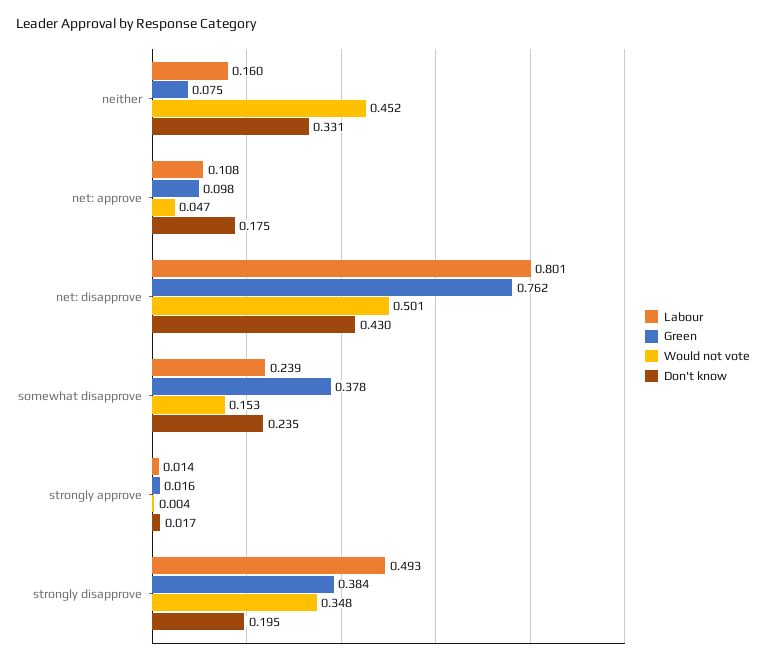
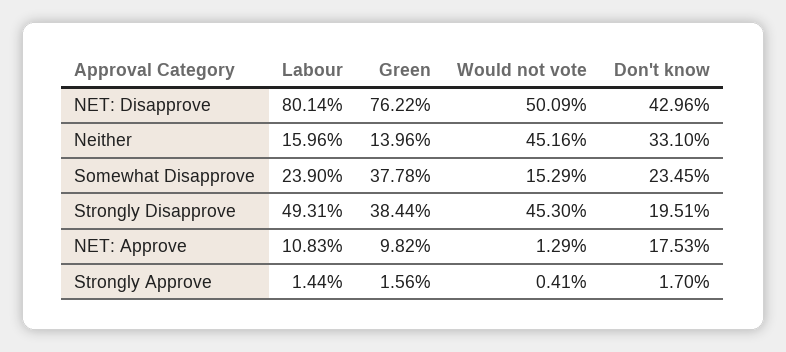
  {
    "Labour": {
      "neither": 0.1596,
      "net: approve": 0.1083,
      "net: disapprove": 0.8014,
      "somewhat disapprove": 0.239,
      "strongly approve": 0.0144,
      "strongly disapprove": 0.4931
    },
    "Green": {
-     "neither": 0.075,
+     "neither": 0.1396,
      "net: approve": 0.0982,
      "net: disapprove": 0.7622,
      "somewhat disapprove": 0.3778,
      "strongly approve": 0.0156,
      "strongly disapprove": 0.3844
    },
    "Would not vote": {
      "neither": 0.4516,
-     "net: approve": 0.047,
+     "net: approve": 0.0129,
      "net: disapprove": 0.5009,
      "somewhat disapprove": 0.1529,
      "strongly approve": 0.0041,
-     "strongly disapprove": 0.348
+     "strongly disapprove": 0.453
    },
    "Don't know": {
      "neither": 0.331,
      "net: approve": 0.1753,
      "net: disapprove": 0.4296,
      "somewhat disapprove": 0.2345,
      "strongly approve": 0.017,
      "strongly disapprove": 0.1951
    }
  }

